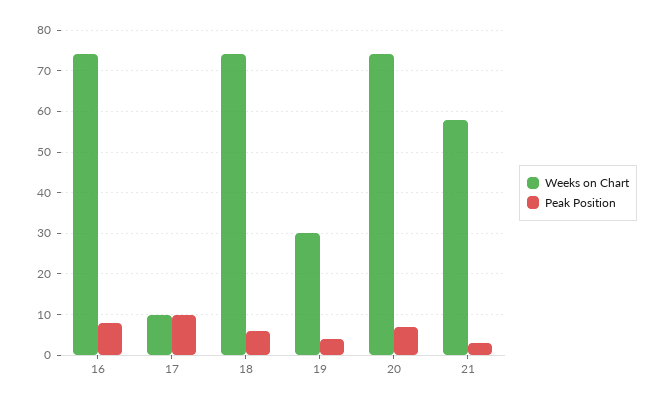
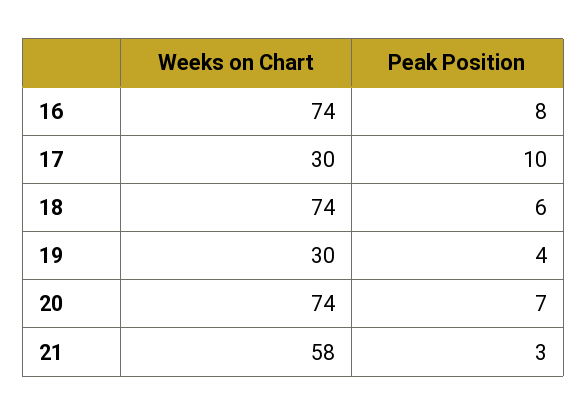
  {
    "Weeks on Chart": {
      "16": 74,
-     "17": 10,
+     "17": 30,
      "18": 74,
      "19": 30,
      "20": 74,
      "21": 58
    },
    "Peak Position": {
      "16": 8,
      "17": 10,
      "18": 6,
      "19": 4,
      "20": 7,
      "21": 3
    }
  }

